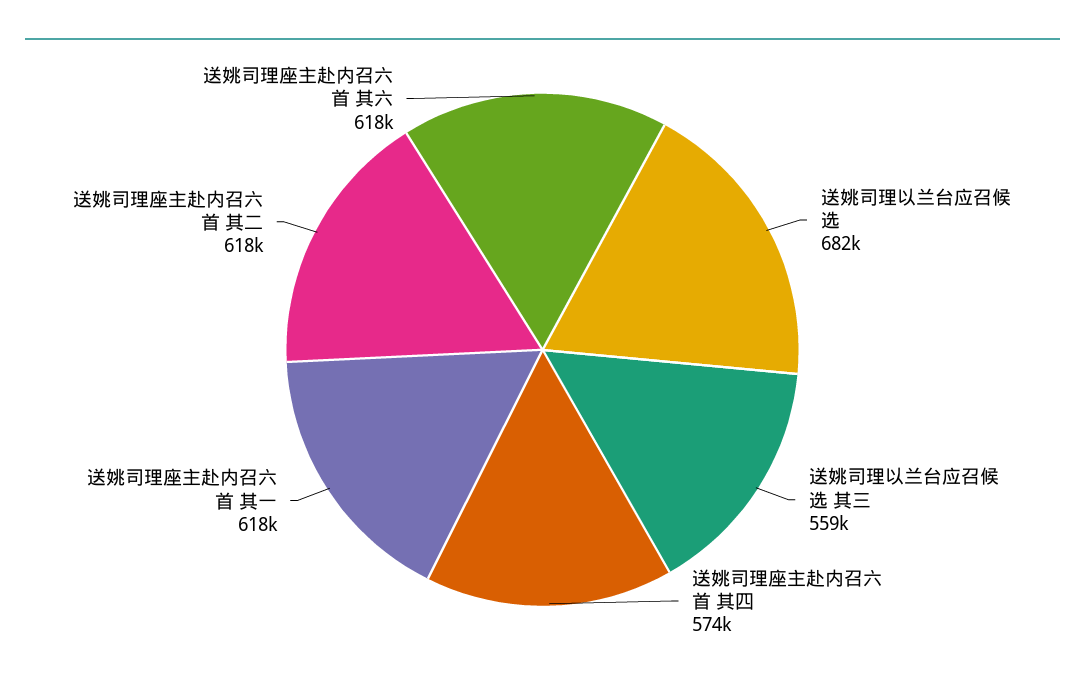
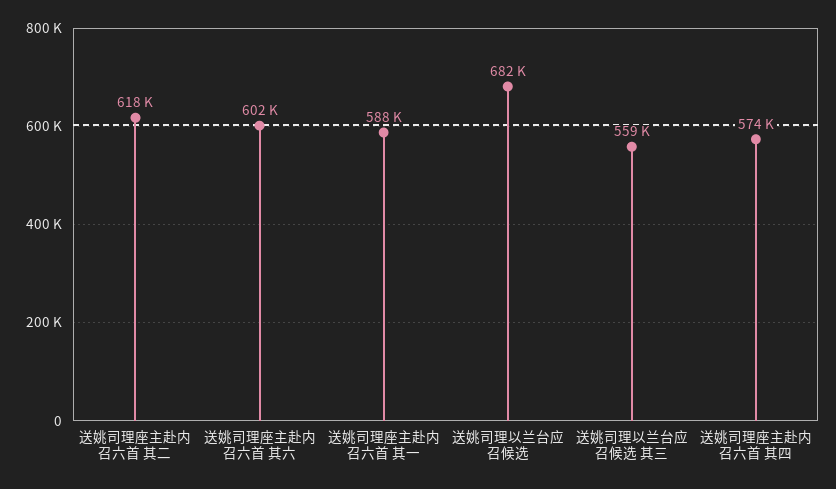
  {
    "送姚司理以兰台应召候选": 682000,
    "送姚司理以兰台应召候选 其三": 559000,
    "送姚司理座主赴内召六首 其四": 574000,
-   "送姚司理座主赴内召六首 其一": 618000,
+   "送姚司理座主赴内召六首 其一": 588000,
    "送姚司理座主赴内召六首 其二": 618000,
-   "送姚司理座主赴内召六首 其六": 618000
+   "送姚司理座主赴内召六首 其六": 602000
  }

